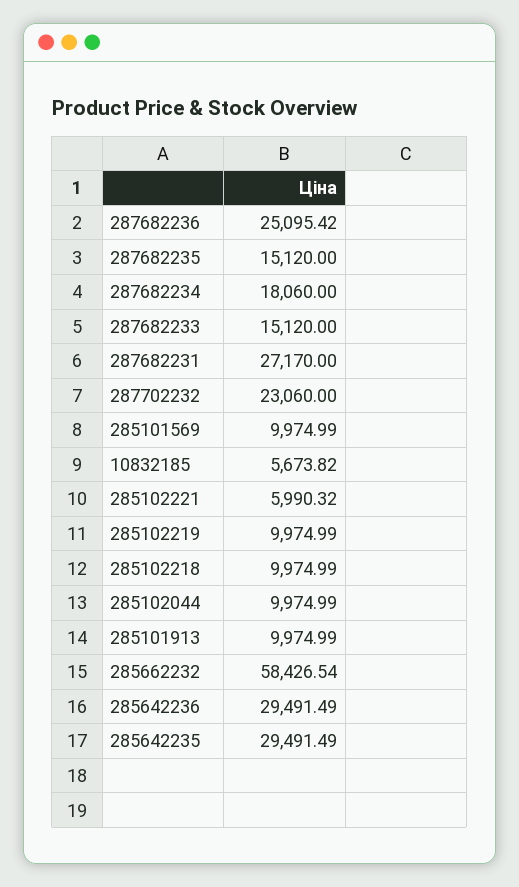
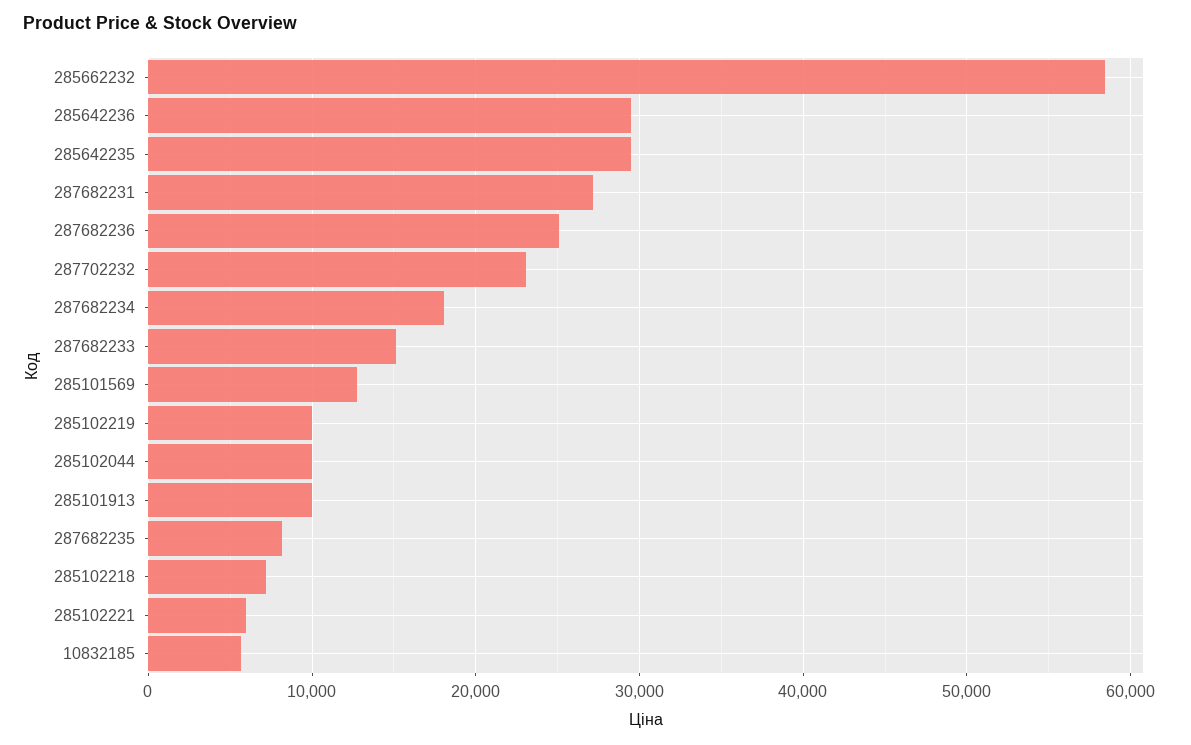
  {
    "287682236": 25095.42,
-   "287682235": 15120,
+   "287682235": 8000,
    "287682234": 18060,
    "287682233": 15120,
    "287682231": 27170,
    "287702232": 23060,
-   "285101569": 9974.99,
+   "285101569": 13000,
    "10832185": 5673.82,
    "285102221": 5990.32,
    "285102219": 9974.99,
-   "285102218": 9974.99,
+   "285102218": 7000,
    "285102044": 9974.99,
    "285101913": 9974.99,
    "285662232": 58426.54,
    "285642236": 29491.49,
    "285642235": 29491.49
  }

